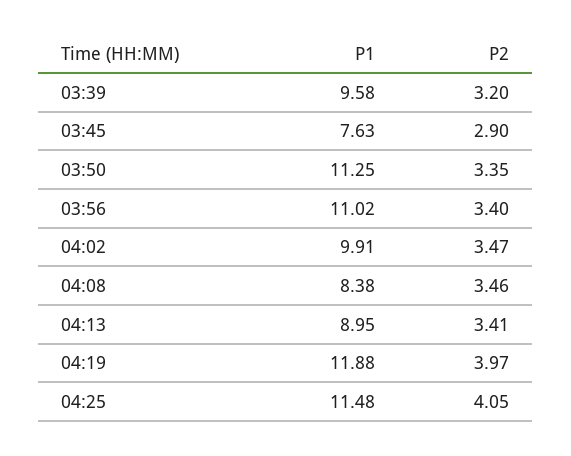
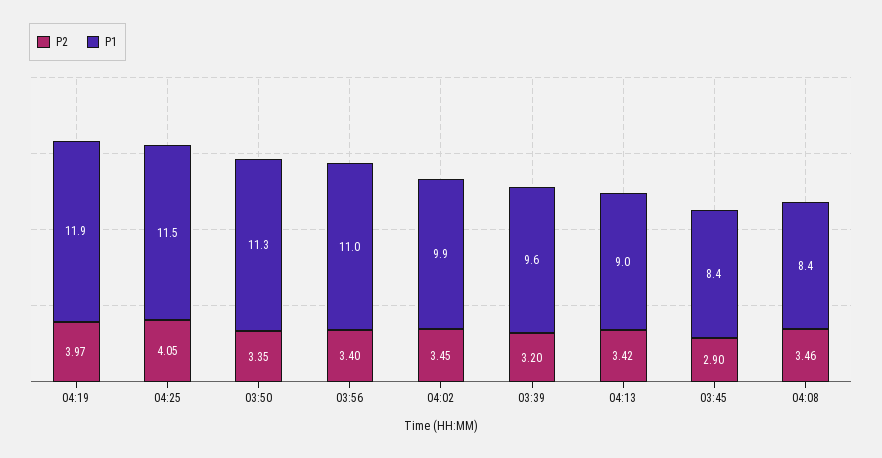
  {
    "P1": {
      "03:39": 9.58,
-     "03:45": 7.63,
+     "03:45": 8.4,
      "03:50": 11.25,
      "03:56": 11.02,
      "04:02": 9.91,
      "04:08": 8.38,
      "04:13": 8.95,
      "04:19": 11.88,
      "04:25": 11.48
    },
    "P2": {
      "03:39": 3.2,
      "03:45": 2.9,
      "03:50": 3.35,
      "03:56": 3.4,
-     "04:02": 3.47,
+     "04:02": 3.45,
      "04:08": 3.46,
-     "04:13": 3.41,
+     "04:13": 3.42,
      "04:19": 3.97,
      "04:25": 4.05
    }
  }

